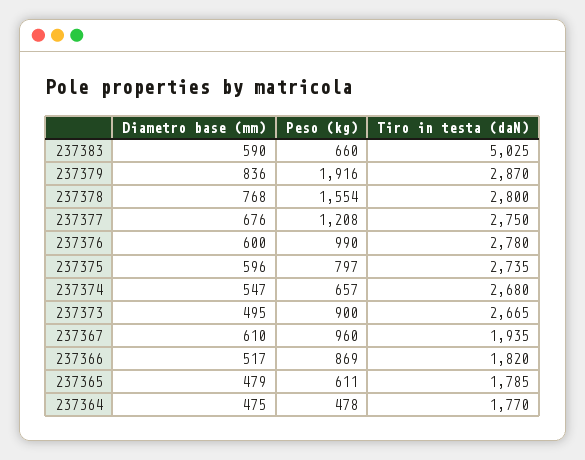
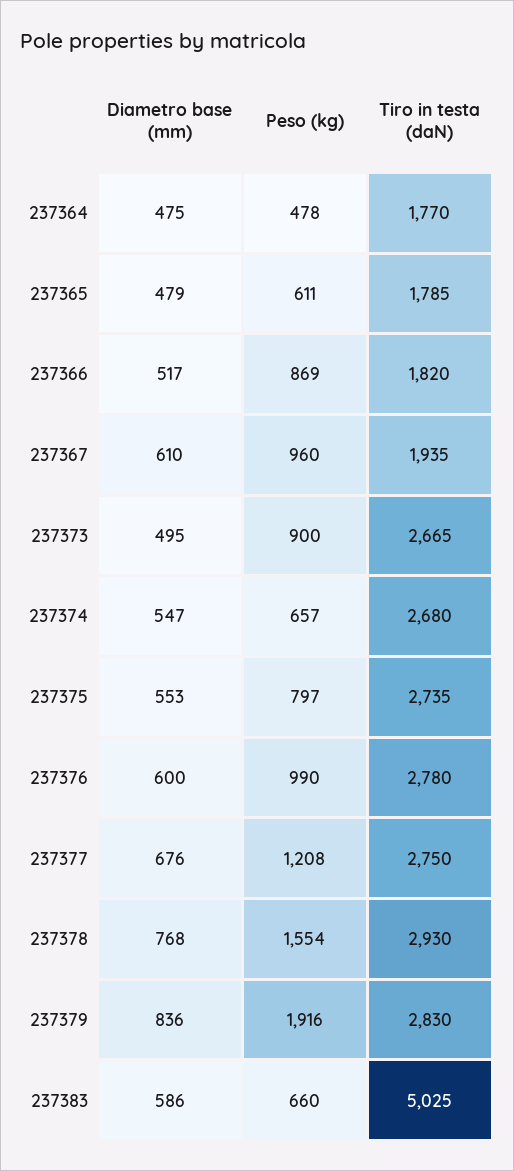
  {
    "Diametro base (mm)": {
-     "237383": 590,
+     "237383": 586,
      "237379": 836,
      "237378": 768,
      "237377": 676,
      "237376": 600,
-     "237375": 596,
+     "237375": 553,
      "237374": 547,
      "237373": 495,
      "237367": 610,
      "237366": 517,
      "237365": 479,
      "237364": 475
    },
    "Peso (kg)": {
      "237383": 660,
      "237379": 1916,
      "237378": 1554,
      "237377": 1208,
      "237376": 990,
      "237375": 797,
      "237374": 657,
      "237373": 900,
      "237367": 960,
      "237366": 869,
      "237365": 611,
      "237364": 478
    },
    "Tiro in testa (daN)": {
      "237383": 5025,
-     "237379": 2870,
+     "237379": 2830,
-     "237378": 2800,
+     "237378": 2930,
      "237377": 2750,
      "237376": 2780,
      "237375": 2735,
      "237374": 2680,
      "237373": 2665,
      "237367": 1935,
      "237366": 1820,
      "237365": 1785,
      "237364": 1770
    }
  }

